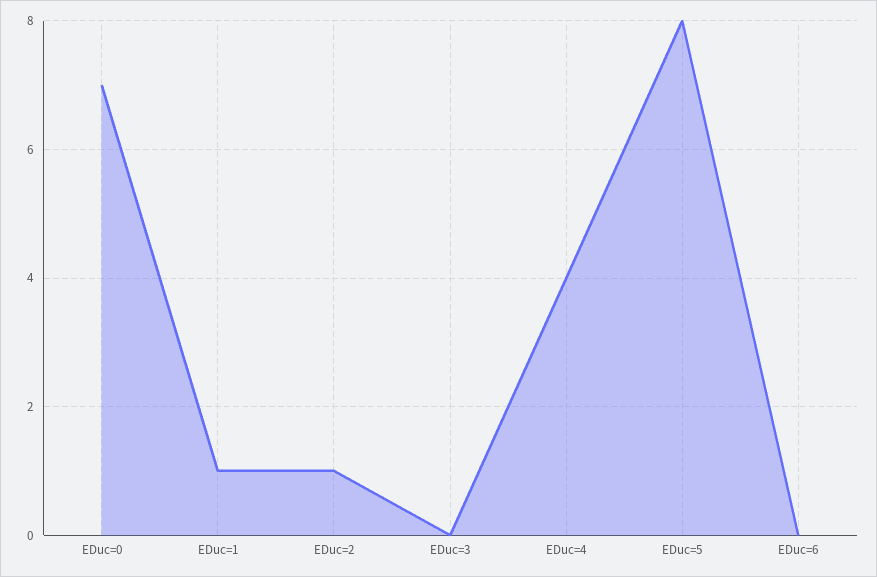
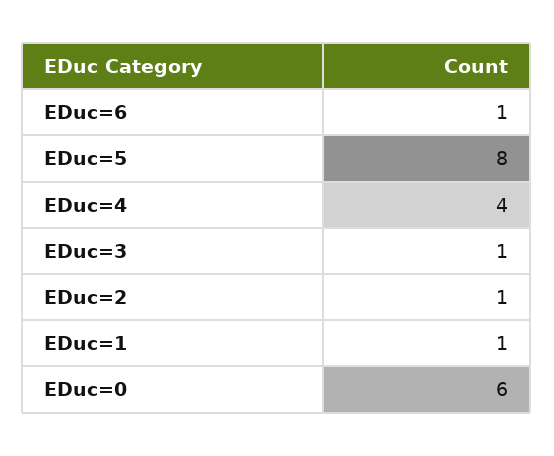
  {
-   "EDuc=0": 7,
+   "EDuc=0": 6,
    "EDuc=1": 1,
    "EDuc=2": 1,
-   "EDuc=3": 0,
+   "EDuc=3": 1,
    "EDuc=4": 4,
    "EDuc=5": 8,
-   "EDuc=6": 0
+   "EDuc=6": 1
  }

